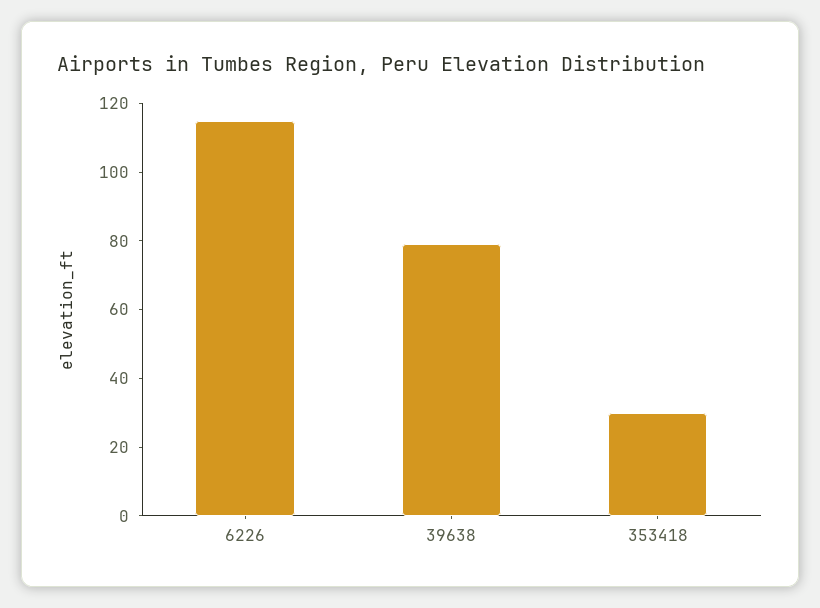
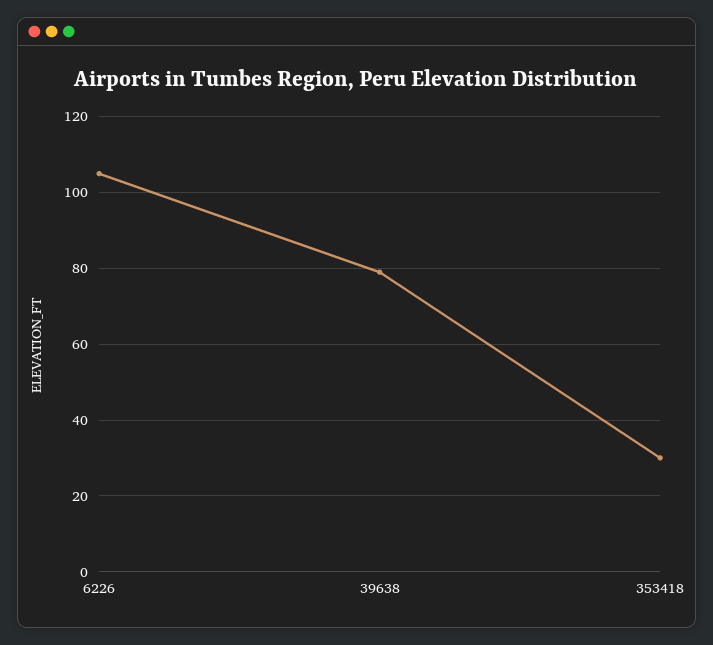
  {
-   "6226": 115,
+   "6226": 105,
    "39638": 80,
    "353418": 30
  }

